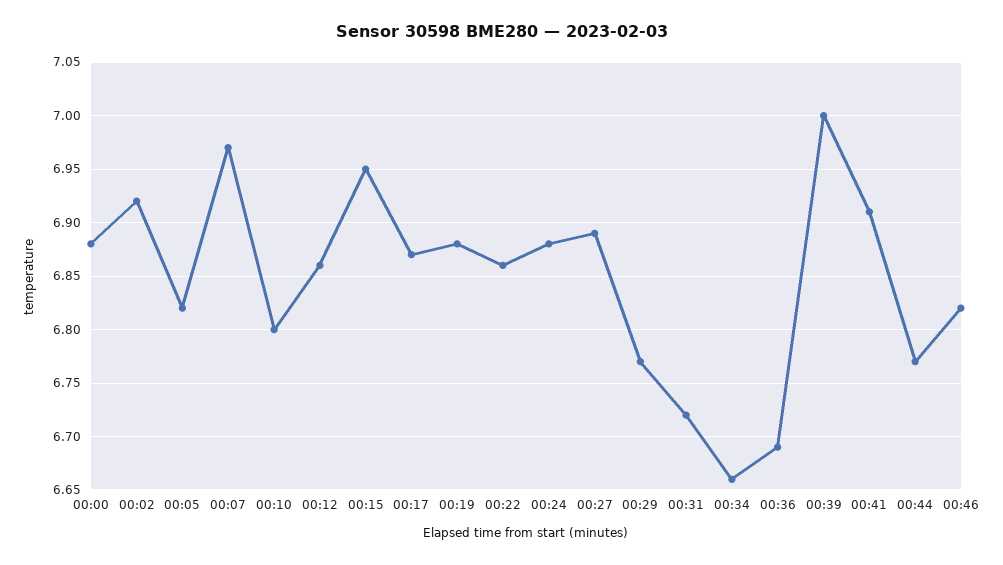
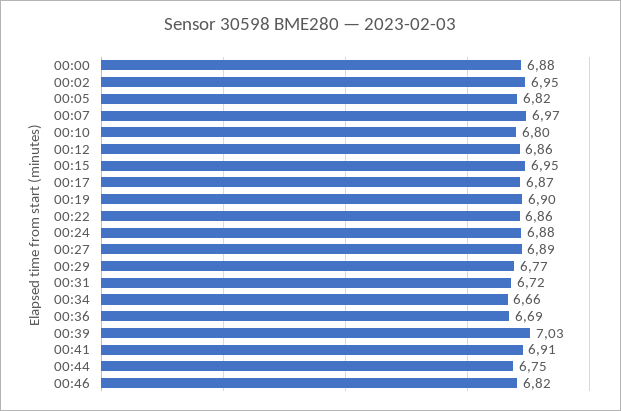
  {
    "00:00": 6.88,
-   "00:02": 6.92,
+   "00:02": 6.95,
    "00:05": 6.82,
    "00:07": 6.97,
    "00:10": 6.8,
    "00:12": 6.86,
    "00:15": 6.95,
    "00:17": 6.87,
-   "00:19": 6.88,
+   "00:19": 6.9,
    "00:22": 6.86,
    "00:24": 6.88,
    "00:27": 6.89,
    "00:29": 6.77,
    "00:31": 6.72,
    "00:34": 6.66,
    "00:36": 6.69,
-   "00:39": 7,
+   "00:39": 7.03,
    "00:41": 6.91,
-   "00:44": 6.77,
+   "00:44": 6.75,
    "00:46": 6.82
  }

